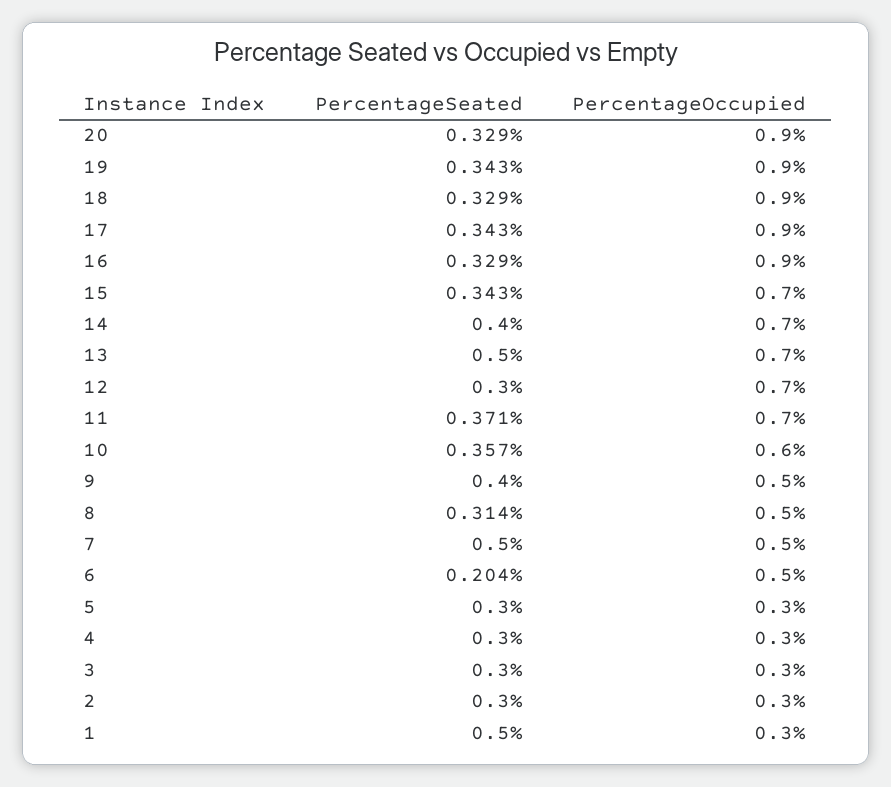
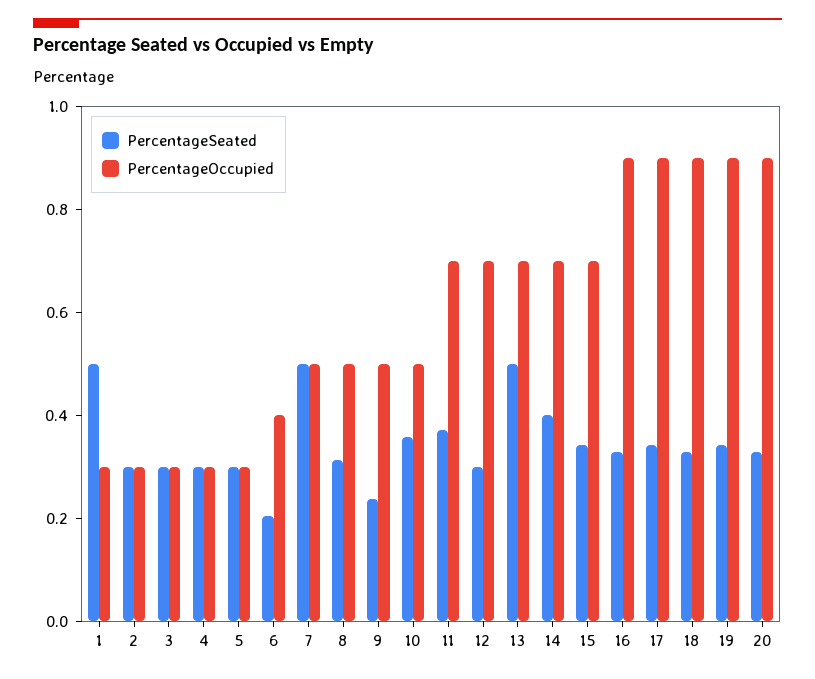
  {
    "PercentageSeated": {
      "20": 0.329,
      "19": 0.343,
      "18": 0.329,
      "17": 0.343,
      "16": 0.329,
      "15": 0.343,
      "14": 0.4,
      "13": 0.5,
      "12": 0.3,
      "11": 0.371,
      "10": 0.357,
-     "9": 0.4,
+     "9": 0.25,
      "8": 0.314,
      "7": 0.5,
      "6": 0.204,
      "5": 0.3,
      "4": 0.3,
      "3": 0.3,
      "2": 0.3,
      "1": 0.5
    },
    "PercentageOccupied": {
      "20": 0.9,
      "19": 0.9,
      "18": 0.9,
      "17": 0.9,
      "16": 0.9,
      "15": 0.7,
      "14": 0.7,
      "13": 0.7,
      "12": 0.7,
      "11": 0.7,
-     "10": 0.6,
+     "10": 0.5,
      "9": 0.5,
      "8": 0.5,
      "7": 0.5,
-     "6": 0.5,
+     "6": 0.4,
      "5": 0.3,
      "4": 0.3,
      "3": 0.3,
      "2": 0.3,
      "1": 0.3
    }
  }

